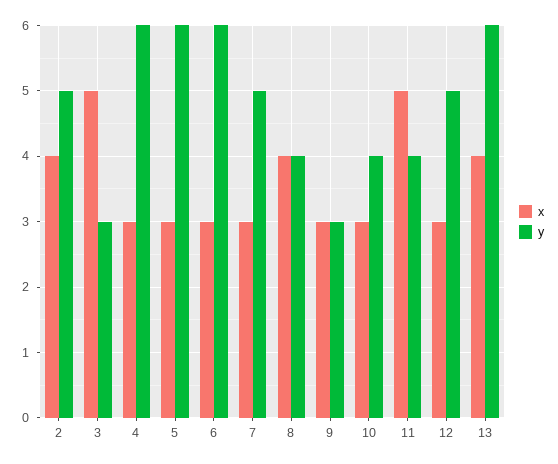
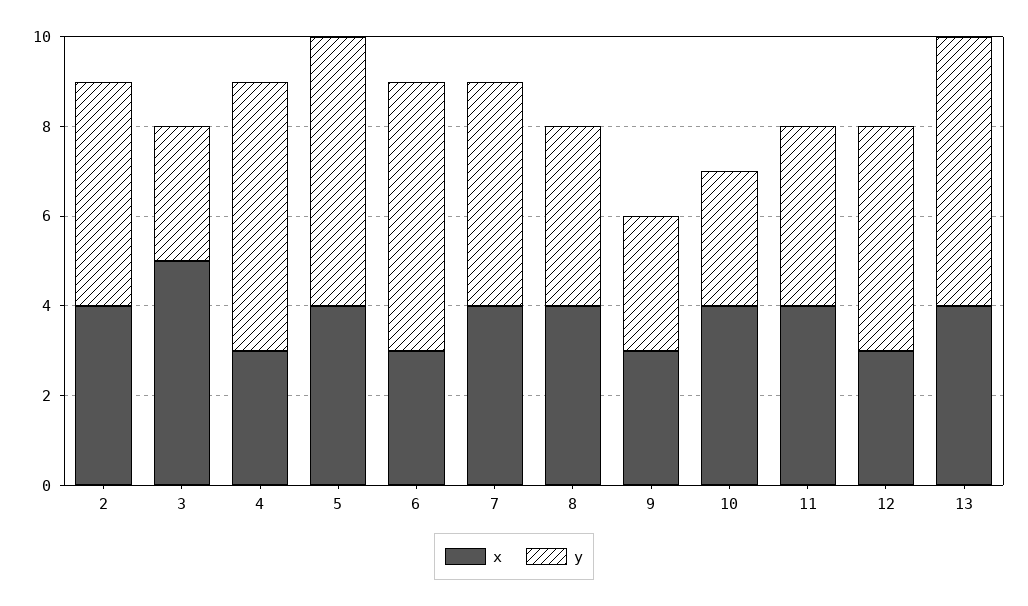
  {
    "x": {
      "2": 4,
      "3": 5,
      "4": 3,
-     "5": 3,
+     "5": 4,
      "6": 3,
-     "7": 3,
+     "7": 4,
      "8": 4,
      "9": 3,
-     "10": 3,
+     "10": 4,
-     "11": 5,
+     "11": 4,
      "12": 3,
      "13": 4
    },
    "y": {
      "2": 5,
      "3": 3,
      "4": 6,
      "5": 6,
      "6": 6,
      "7": 5,
      "8": 4,
      "9": 3,
-     "10": 4,
+     "10": 3,
      "11": 4,
      "12": 5,
      "13": 6
    }
  }

